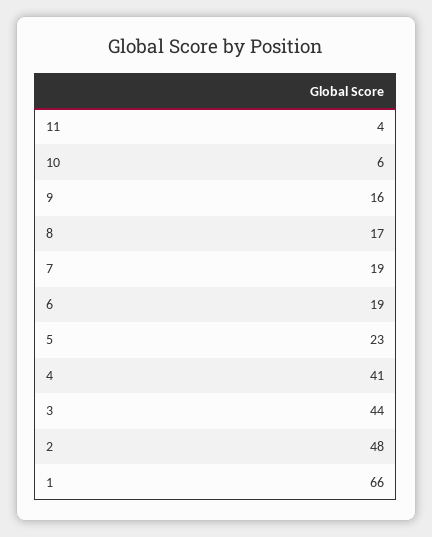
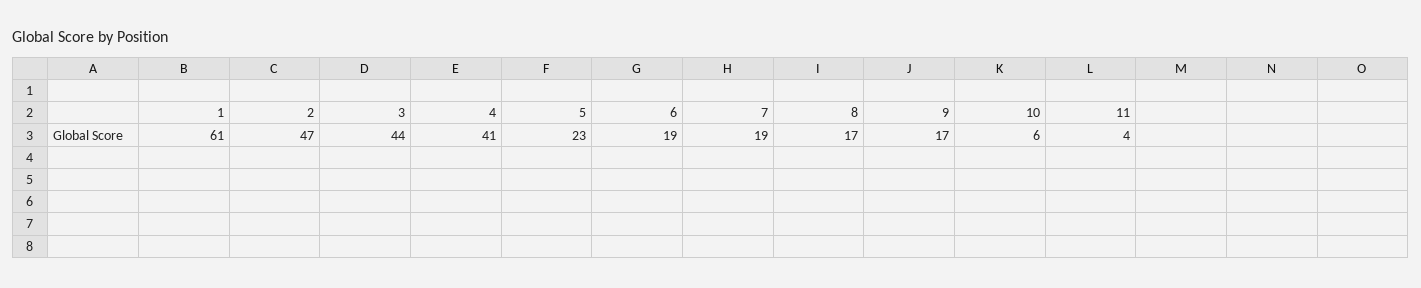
  {
    "11": 4,
    "10": 6,
-   "9": 16,
+   "9": 17,
    "8": 17,
    "7": 19,
    "6": 19,
    "5": 23,
    "4": 41,
    "3": 44,
-   "2": 48,
+   "2": 47,
-   "1": 66
+   "1": 61
  }

